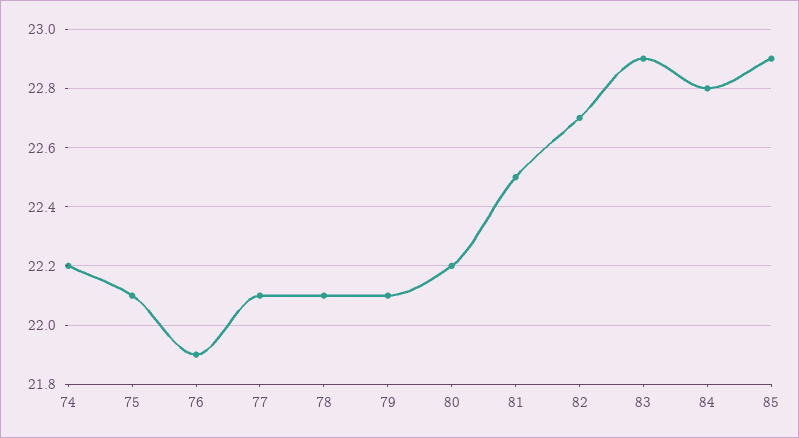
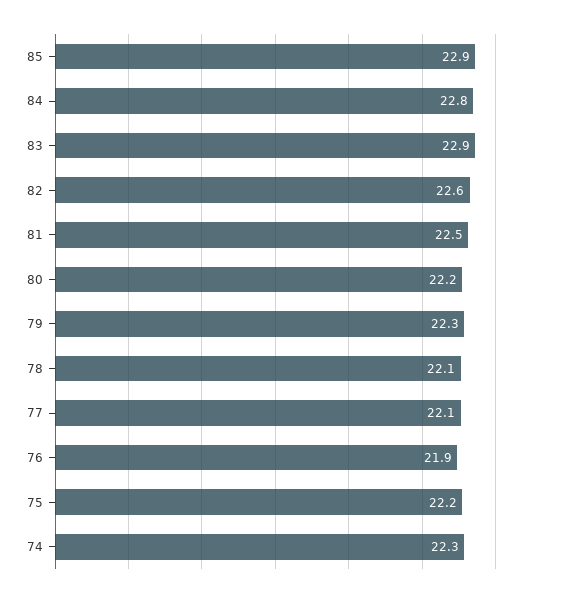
  {
-   "74": 22.2,
+   "74": 22.3,
-   "75": 22.1,
+   "75": 22.2,
    "76": 21.9,
    "77": 22.1,
    "78": 22.1,
-   "79": 22.1,
+   "79": 22.3,
    "80": 22.2,
    "81": 22.5,
-   "82": 22.7,
+   "82": 22.6,
    "83": 22.9,
    "84": 22.8,
    "85": 22.9
  }

